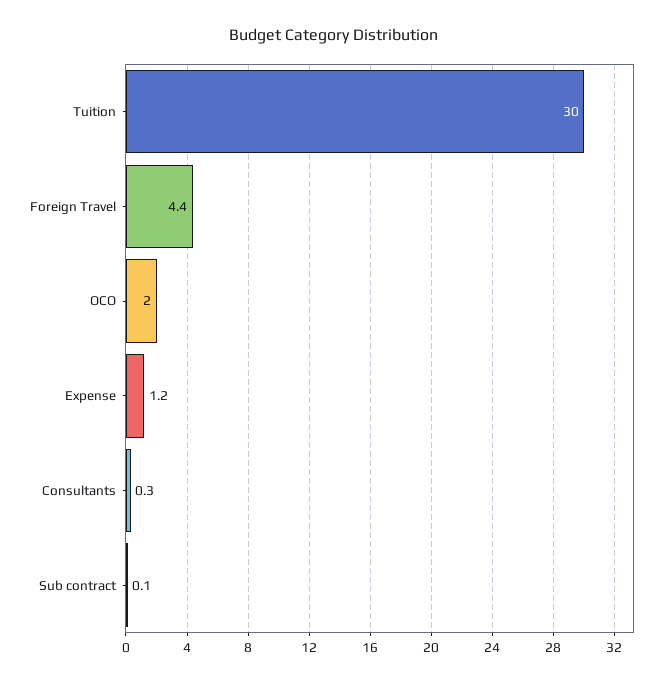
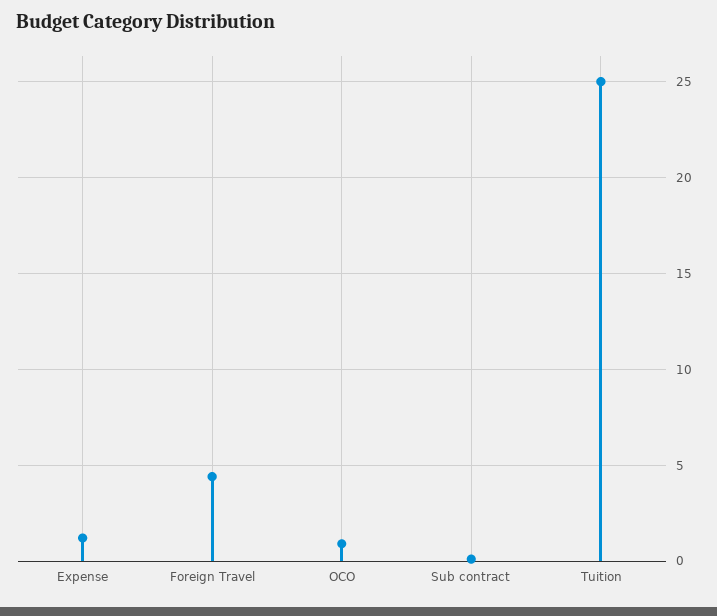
  {
-   "Tuition": 30,
+   "Tuition": 25,
    "Foreign Travel": 4.4,
-   "OCO": 2,
+   "OCO": 1,
    "Expense": 1.2,
-   "Consultants": 0.3,
    "Sub contract": 0.1
  }

